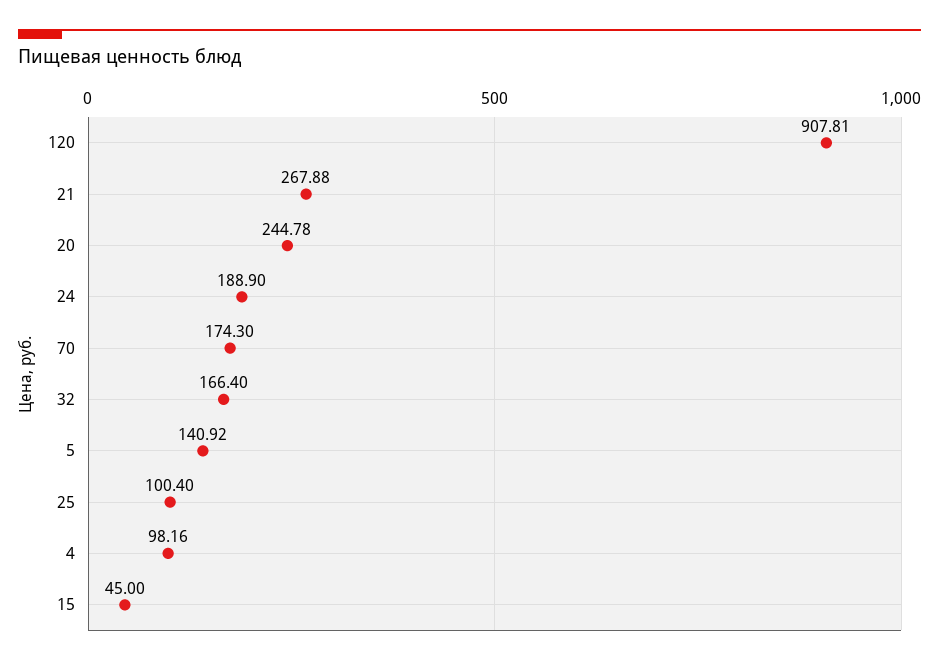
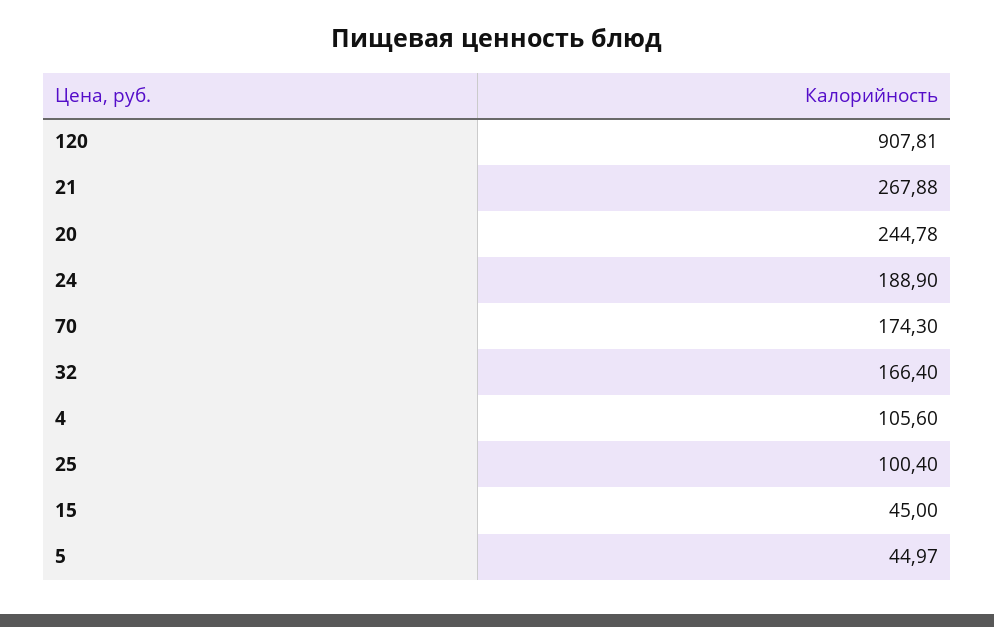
  {
    "120": 907.81,
    "21": 267.88,
    "20": 244.78,
    "24": 188.9,
    "70": 174.3,
    "32": 166.4,
-   "5": 140.92,
+   "5": 44.97,
    "25": 100.4,
-   "4": 98.16,
+   "4": 105.6,
    "15": 45
  }

